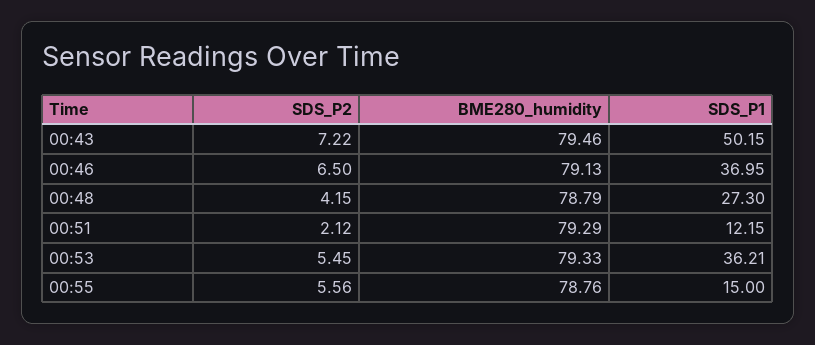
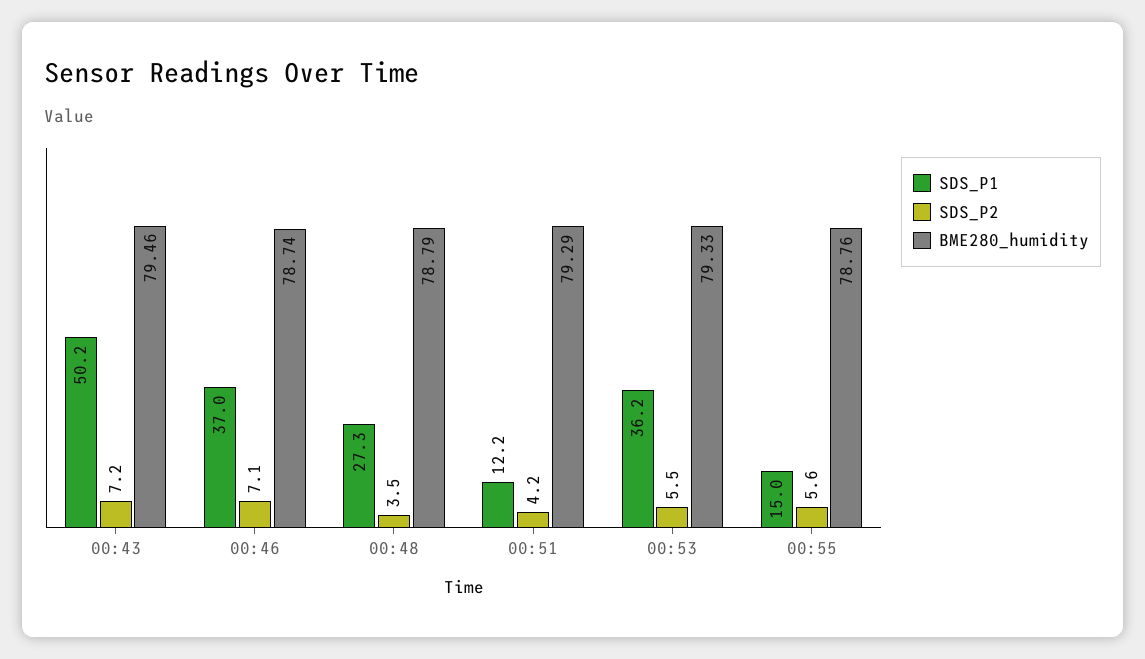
  {
    "SDS_P2": {
      "00:43": 7.22,
-     "00:46": 6.5,
+     "00:46": 7.1,
-     "00:48": 4.15,
+     "00:48": 3.5,
-     "00:51": 2.12,
+     "00:51": 4.2,
      "00:53": 5.45,
      "00:55": 5.56
    },
    "BME280_humidity": {
      "00:43": 79.46,
-     "00:46": 79.13,
+     "00:46": 78.74,
      "00:48": 78.79,
      "00:51": 79.29,
      "00:53": 79.33,
      "00:55": 78.76
    },
    "SDS_P1": {
      "00:43": 50.15,
      "00:46": 36.95,
      "00:48": 27.3,
      "00:51": 12.15,
      "00:53": 36.21,
      "00:55": 15
    }
  }

